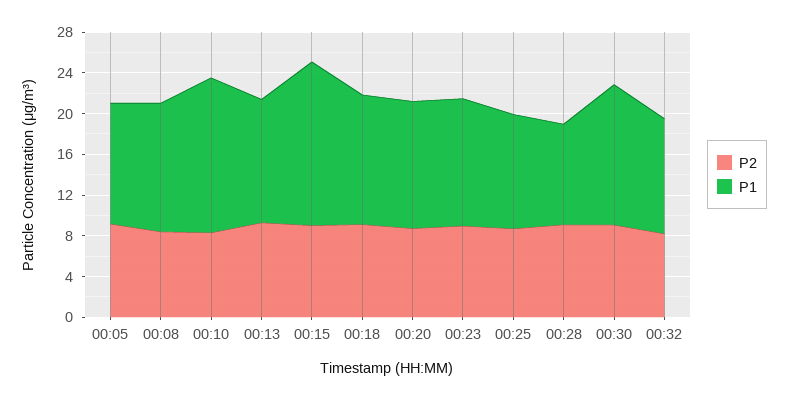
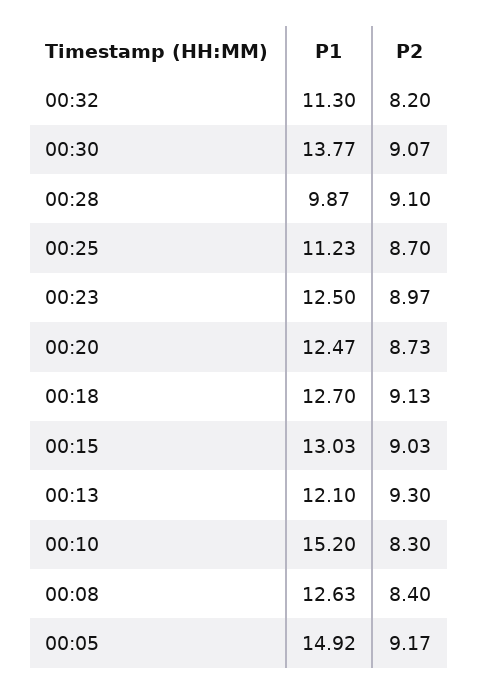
  {
    "P2": {
      "00:05": 9.17,
      "00:08": 8.4,
      "00:10": 8.3,
      "00:13": 9.3,
      "00:15": 9.03,
      "00:18": 9.13,
      "00:20": 8.73,
      "00:23": 8.97,
      "00:25": 8.7,
      "00:28": 9.1,
      "00:30": 9.07,
      "00:32": 8.2
    },
    "P1": {
-     "00:05": 12,
+     "00:05": 14.92,
      "00:08": 12.63,
      "00:10": 15.2,
      "00:13": 12.1,
-     "00:15": 16,
+     "00:15": 13.03,
      "00:18": 12.7,
      "00:20": 12.47,
      "00:23": 12.5,
      "00:25": 11.23,
      "00:28": 9.87,
      "00:30": 13.77,
      "00:32": 11.3
    }
  }

